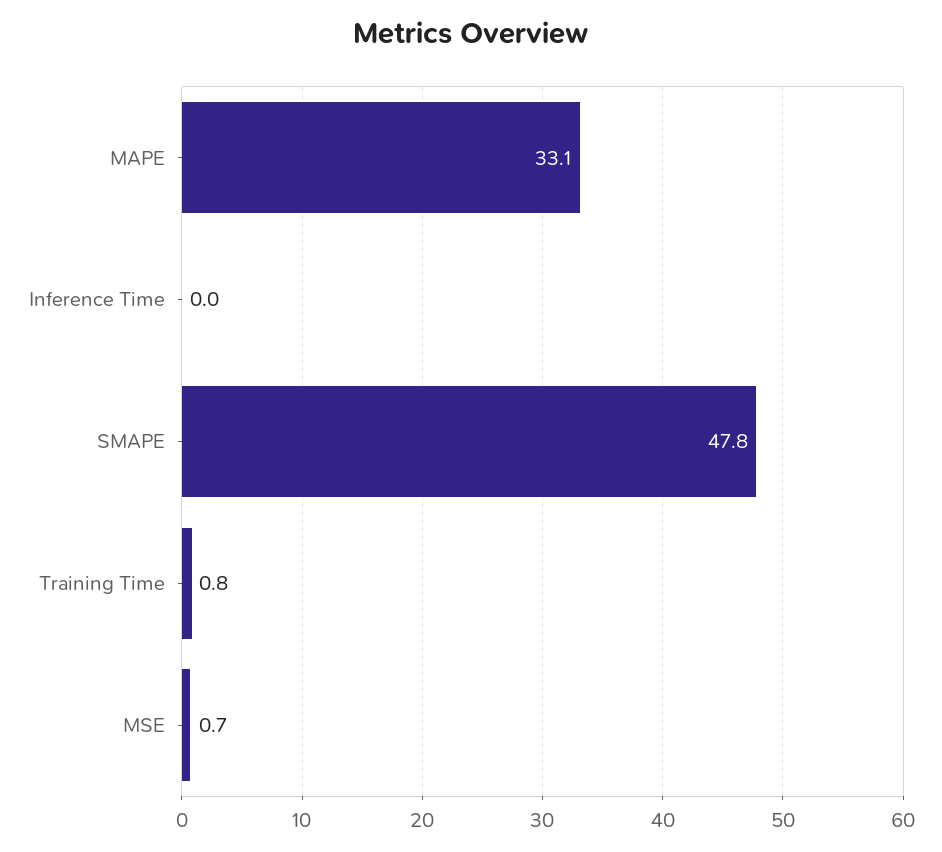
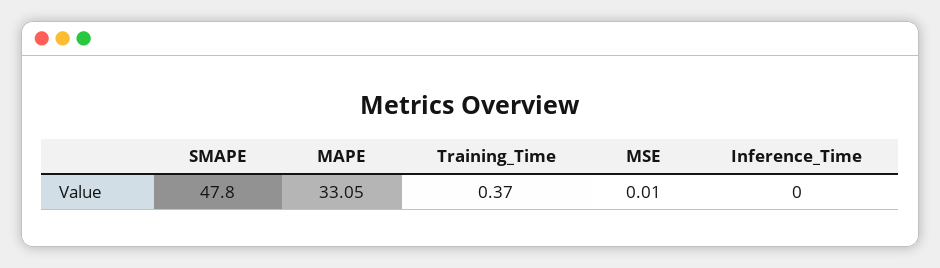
  {
    "MAPE": 33.05,
    "Inference Time": 0,
    "SMAPE": 47.8,
-   "Training Time": 0.8,
+   "Training Time": 0.37,
-   "MSE": 0.7
+   "MSE": 0.01
  }

